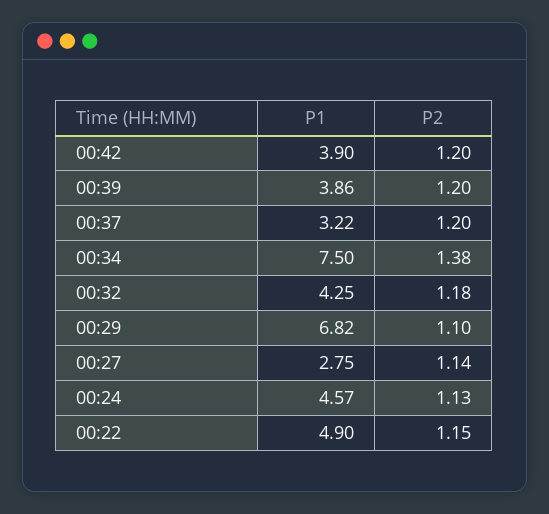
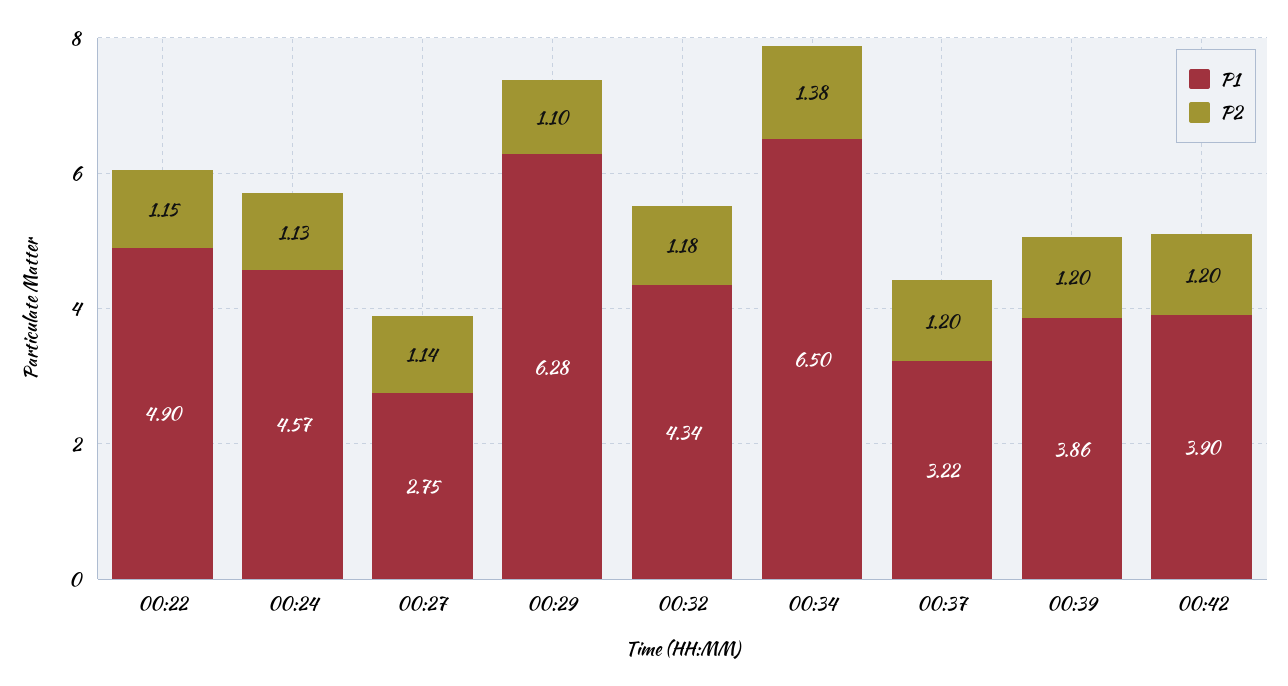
  {
    "P1": {
      "00:42": 3.9,
      "00:39": 3.86,
      "00:37": 3.22,
-     "00:34": 7.5,
+     "00:34": 6.5,
-     "00:32": 4.25,
+     "00:32": 4.34,
-     "00:29": 6.82,
+     "00:29": 6.28,
      "00:27": 2.75,
      "00:24": 4.57,
      "00:22": 4.9
    },
    "P2": {
      "00:42": 1.2,
      "00:39": 1.2,
      "00:37": 1.2,
      "00:34": 1.38,
      "00:32": 1.18,
      "00:29": 1.1,
      "00:27": 1.14,
      "00:24": 1.13,
      "00:22": 1.15
    }
  }

